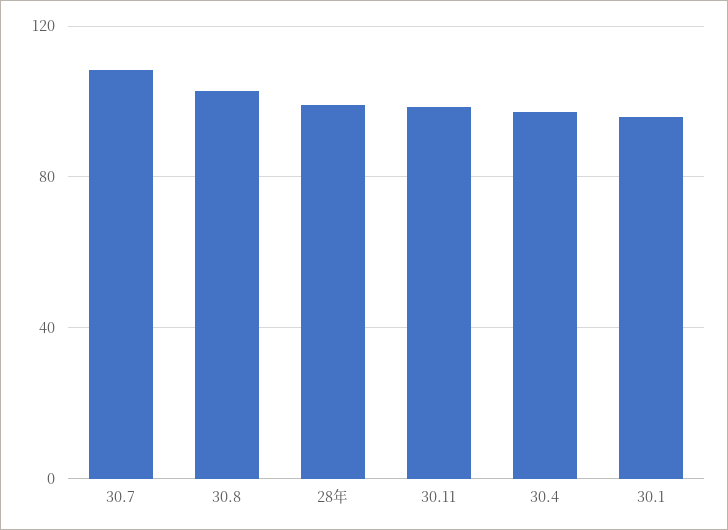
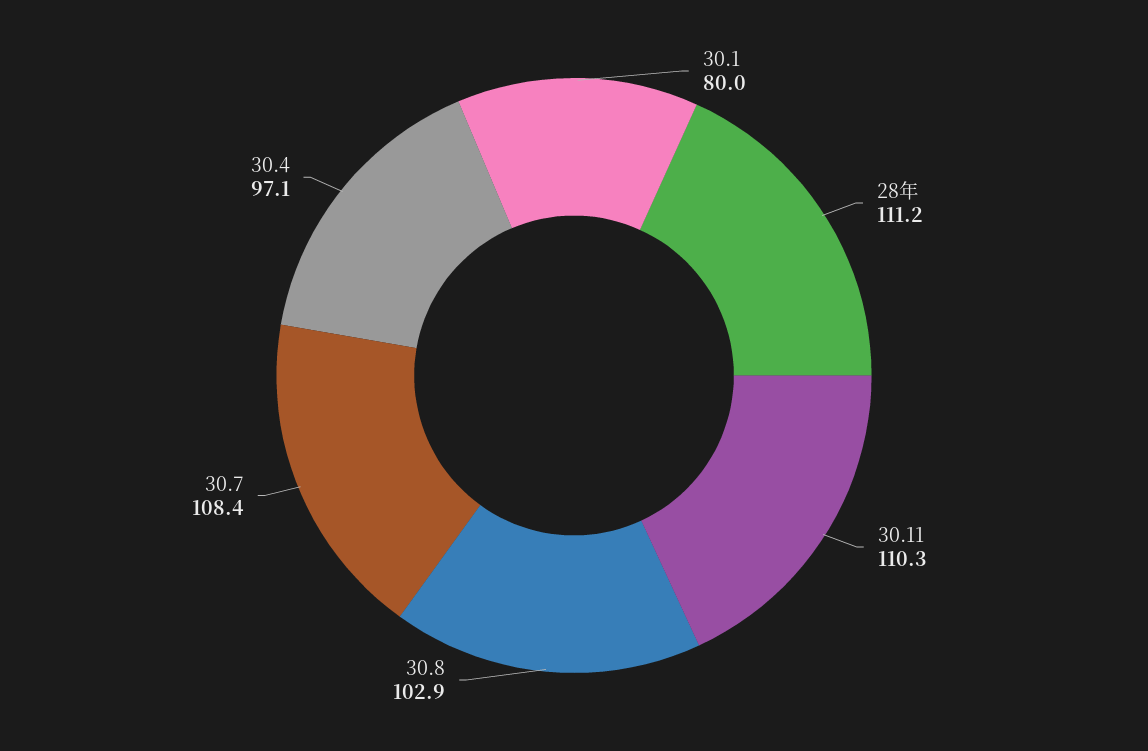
  {
    "30.7": 108.4,
    "30.8": 102.9,
-   "28年": 100,
+   "28年": 111.2,
-   "30.11": 100,
+   "30.11": 110.3,
    "30.4": 97.1,
-   "30.1": 95
+   "30.1": 80
  }

